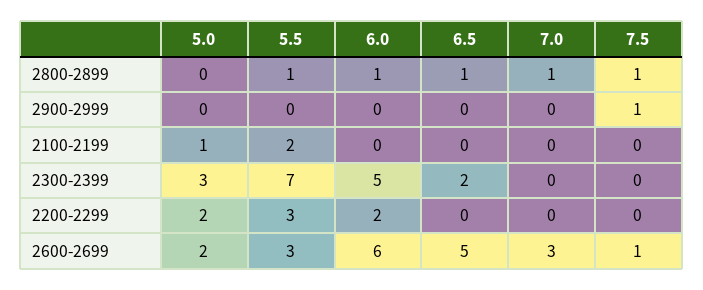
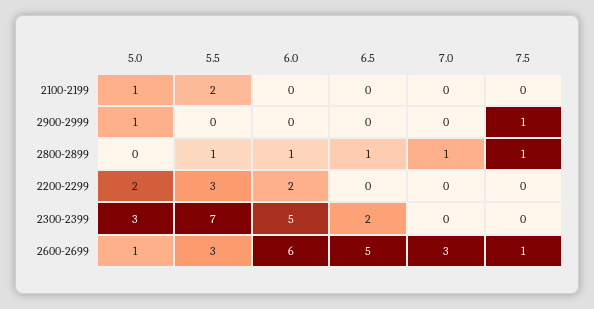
  {
    "5.0": {
      "2800-2899": 0,
-     "2900-2999": 0,
+     "2900-2999": 1,
      "2100-2199": 1,
      "2300-2399": 3,
      "2200-2299": 2,
-     "2600-2699": 2
+     "2600-2699": 1
    },
    "5.5": {
      "2800-2899": 1,
      "2900-2999": 0,
      "2100-2199": 2,
      "2300-2399": 7,
      "2200-2299": 3,
      "2600-2699": 3
    },
    "6.0": {
      "2800-2899": 1,
      "2900-2999": 0,
      "2100-2199": 0,
      "2300-2399": 5,
      "2200-2299": 2,
      "2600-2699": 6
    },
    "6.5": {
      "2800-2899": 1,
      "2900-2999": 0,
      "2100-2199": 0,
      "2300-2399": 2,
      "2200-2299": 0,
      "2600-2699": 5
    },
    "7.0": {
      "2800-2899": 1,
      "2900-2999": 0,
      "2100-2199": 0,
      "2300-2399": 0,
      "2200-2299": 0,
      "2600-2699": 3
    },
    "7.5": {
      "2800-2899": 1,
      "2900-2999": 1,
      "2100-2199": 0,
      "2300-2399": 0,
      "2200-2299": 0,
      "2600-2699": 1
    }
  }

